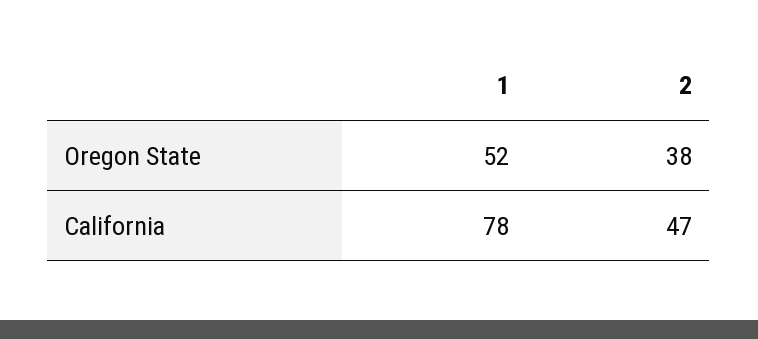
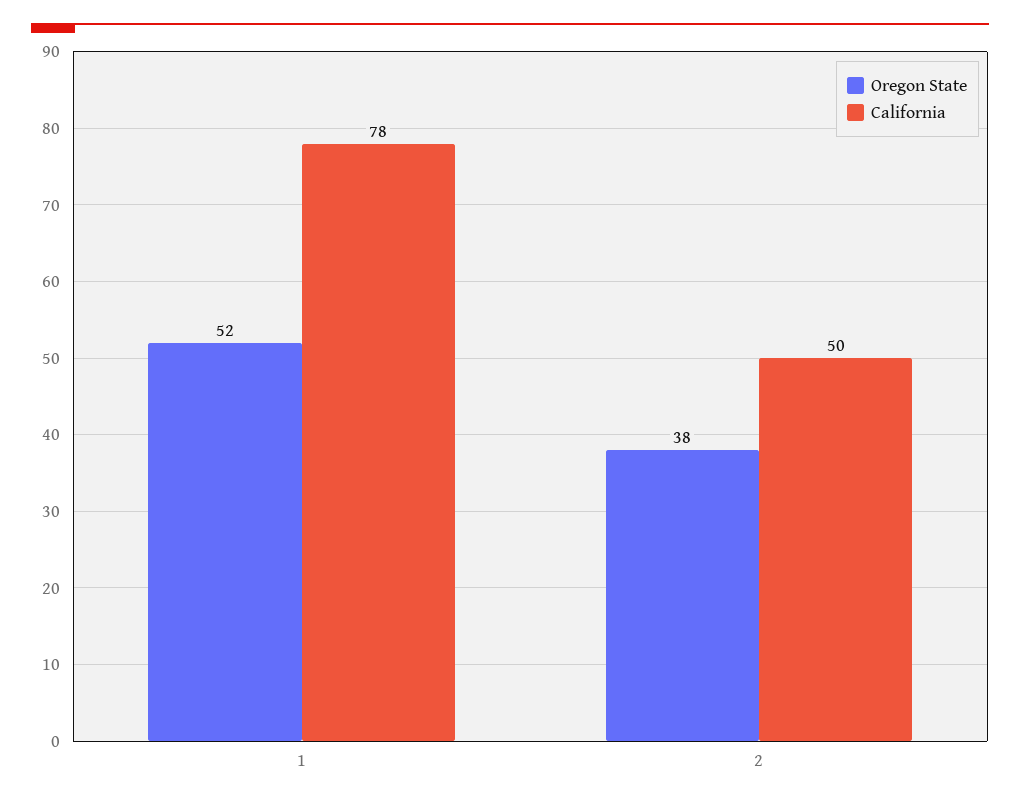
  {
    "Oregon State": {
      "1": 52,
      "2": 38
    },
    "California": {
      "1": 78,
-     "2": 47
+     "2": 50
    }
  }

